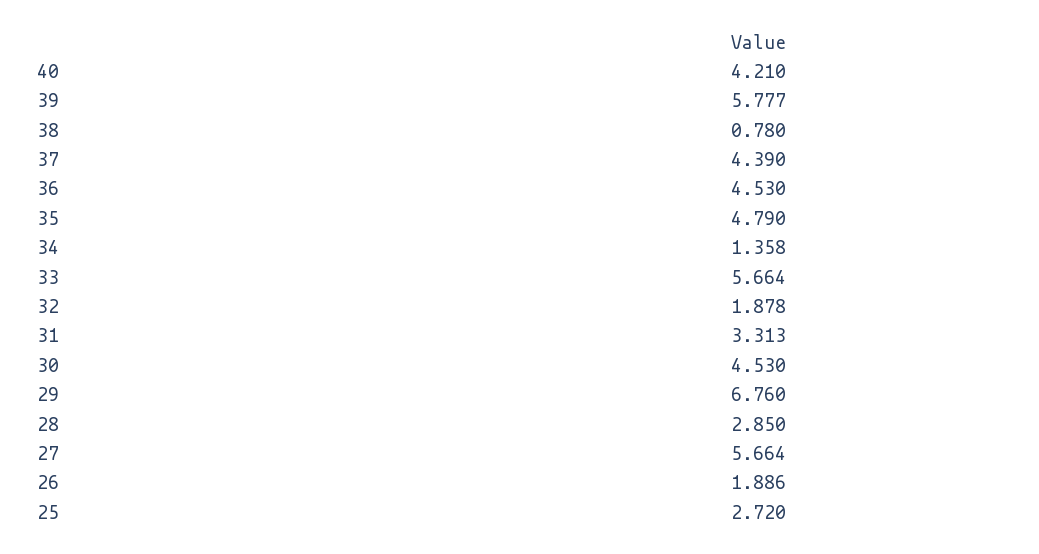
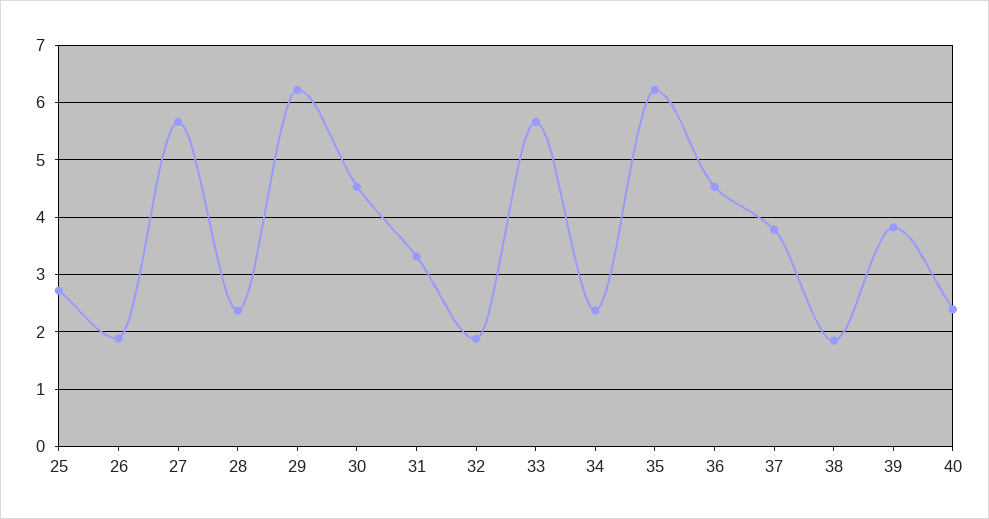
  {
-   "40": 4.21,
+   "40": 2.4,
-   "39": 5.777,
+   "39": 3.8,
-   "38": 0.78,
+   "38": 1.8,
-   "37": 4.39,
+   "37": 3.8,
    "36": 4.53,
-   "35": 4.79,
+   "35": 6.2,
-   "34": 1.358,
+   "34": 2.4,
    "33": 5.664,
    "32": 1.878,
    "31": 3.313,
    "30": 4.53,
-   "29": 6.76,
+   "29": 6.2,
-   "28": 2.85,
+   "28": 2.4,
    "27": 5.664,
    "26": 1.886,
    "25": 2.72
  }

